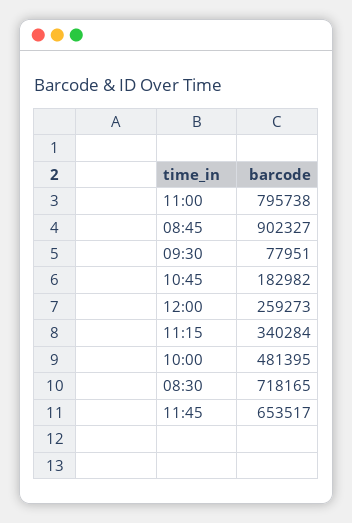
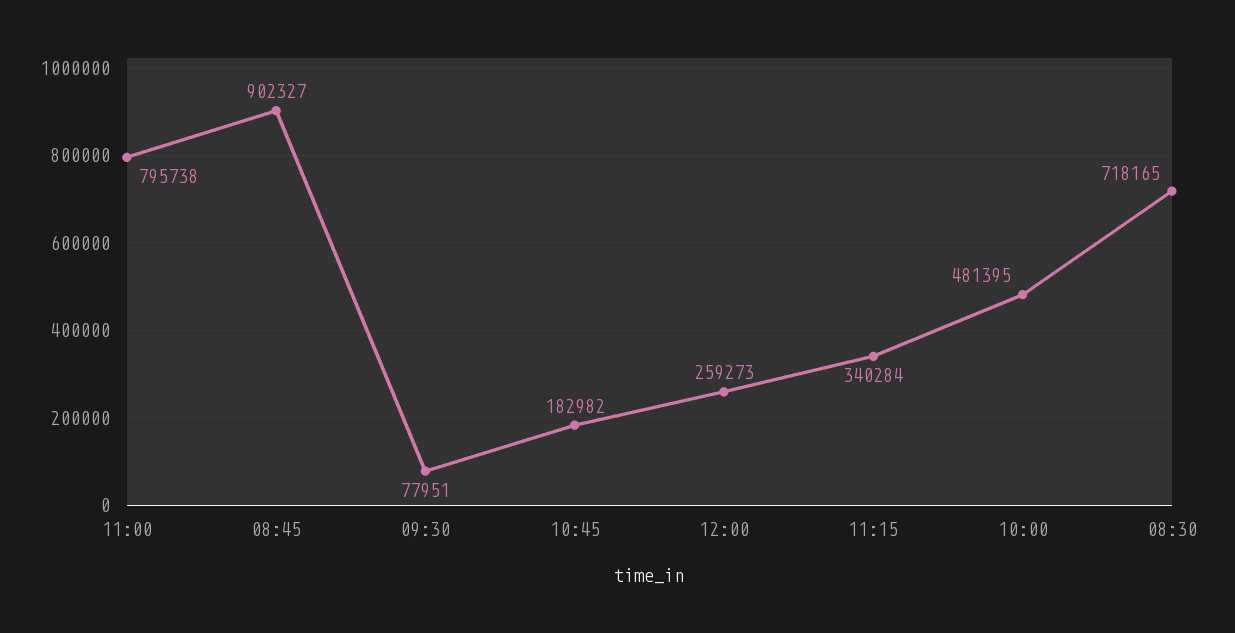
  {
    "11:00": 795738,
    "08:45": 902327,
    "09:30": 77951,
    "10:45": 182982,
    "12:00": 259273,
    "11:15": 340284,
    "10:00": 481395,
-   "08:30": 718165,
+   "08:30": 718165
-   "11:45": 653517
  }

